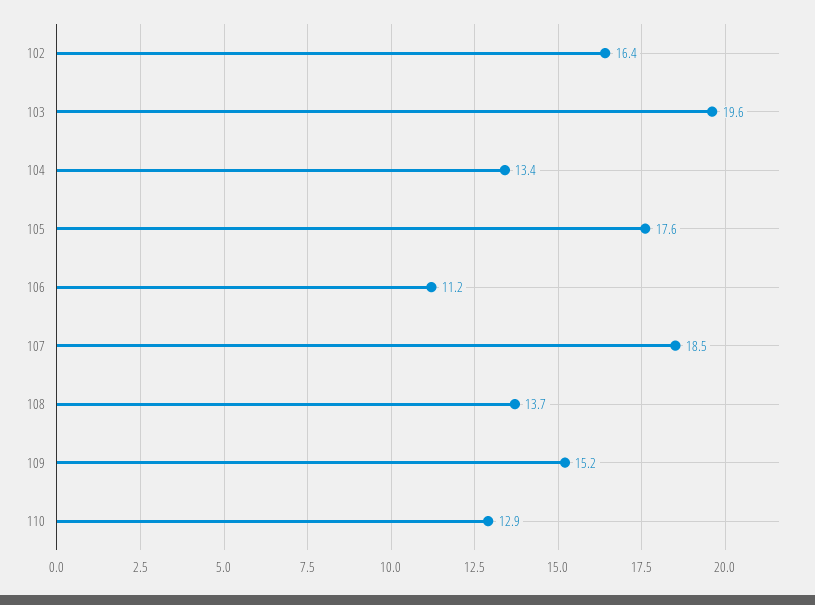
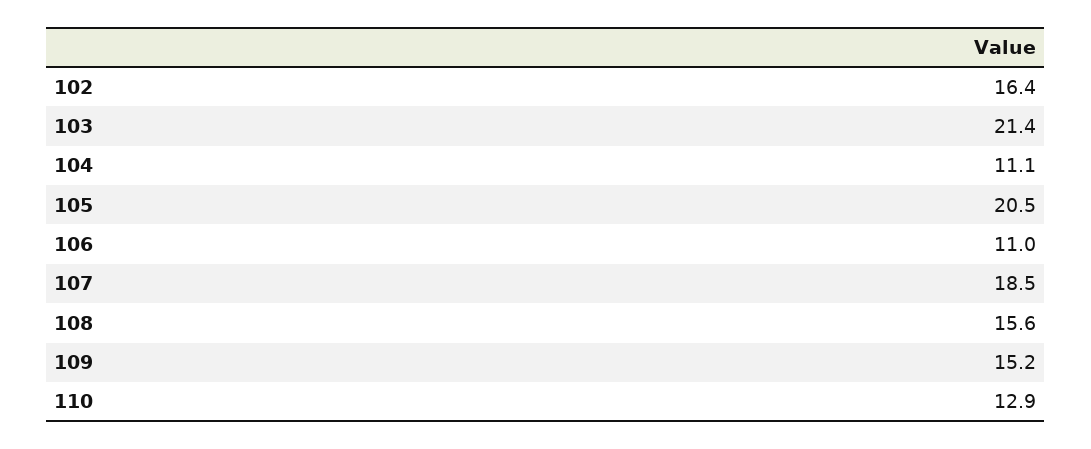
  {
    "102": 16.4,
-   "103": 19.6,
+   "103": 21.4,
-   "104": 13.4,
+   "104": 11.1,
-   "105": 17.6,
+   "105": 20.5,
-   "106": 11.2,
+   "106": 11,
    "107": 18.5,
-   "108": 13.7,
+   "108": 15.6,
    "109": 15.2,
    "110": 12.9
  }

